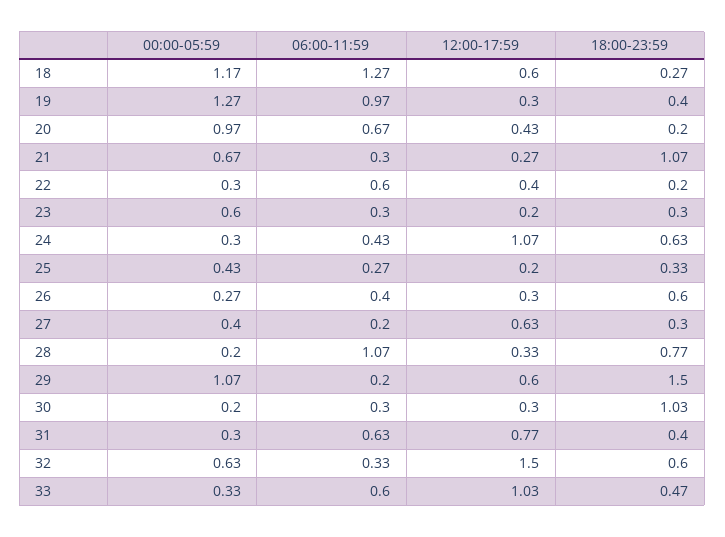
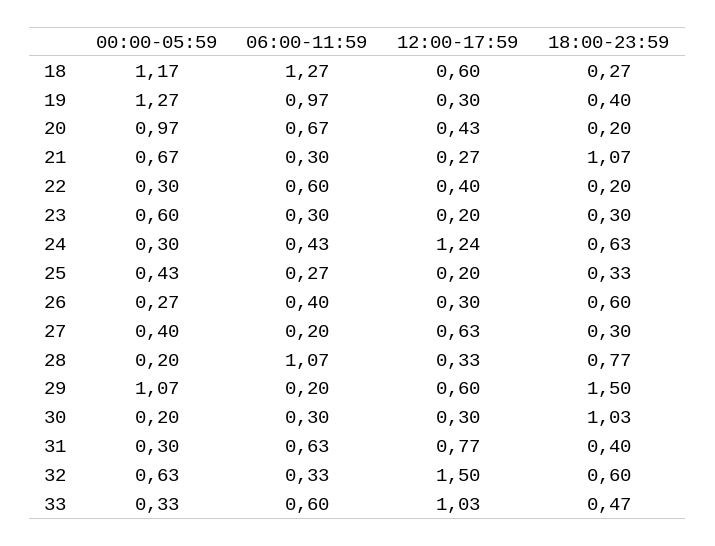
  {
    "00:00-05:59": {
      "18": 1.17,
      "19": 1.27,
      "20": 0.97,
      "21": 0.67,
      "22": 0.3,
      "23": 0.6,
      "24": 0.3,
      "25": 0.43,
      "26": 0.27,
      "27": 0.4,
      "28": 0.2,
      "29": 1.07,
      "30": 0.2,
      "31": 0.3,
      "32": 0.63,
      "33": 0.33
    },
    "06:00-11:59": {
      "18": 1.27,
      "19": 0.97,
      "20": 0.67,
      "21": 0.3,
      "22": 0.6,
      "23": 0.3,
      "24": 0.43,
      "25": 0.27,
      "26": 0.4,
      "27": 0.2,
      "28": 1.07,
      "29": 0.2,
      "30": 0.3,
      "31": 0.63,
      "32": 0.33,
      "33": 0.6
    },
    "12:00-17:59": {
      "18": 0.6,
      "19": 0.3,
      "20": 0.43,
      "21": 0.27,
      "22": 0.4,
      "23": 0.2,
-     "24": 1.07,
+     "24": 1.24,
      "25": 0.2,
      "26": 0.3,
      "27": 0.63,
      "28": 0.33,
      "29": 0.6,
      "30": 0.3,
      "31": 0.77,
      "32": 1.5,
      "33": 1.03
    },
    "18:00-23:59": {
      "18": 0.27,
      "19": 0.4,
      "20": 0.2,
      "21": 1.07,
      "22": 0.2,
      "23": 0.3,
      "24": 0.63,
      "25": 0.33,
      "26": 0.6,
      "27": 0.3,
      "28": 0.77,
      "29": 1.5,
      "30": 1.03,
      "31": 0.4,
      "32": 0.6,
      "33": 0.47
    }
  }

